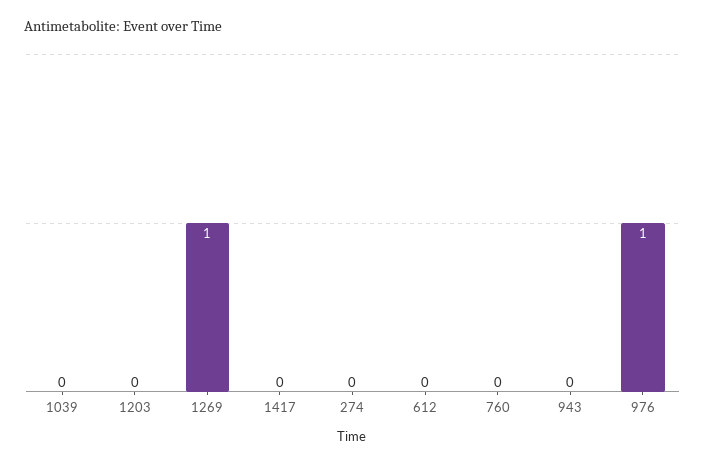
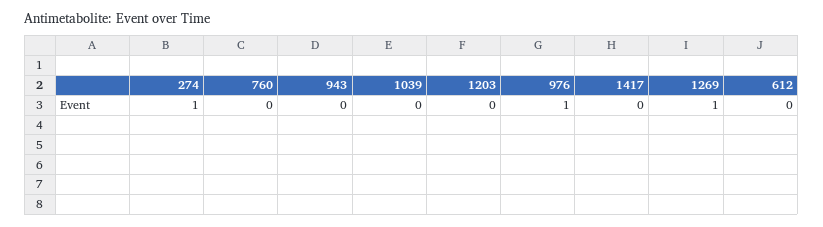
  {
    "1039": 0,
    "1203": 0,
    "1269": 1,
    "1417": 0,
-   "274": 0,
+   "274": 1,
    "612": 0,
    "760": 0,
    "943": 0,
    "976": 1
  }

